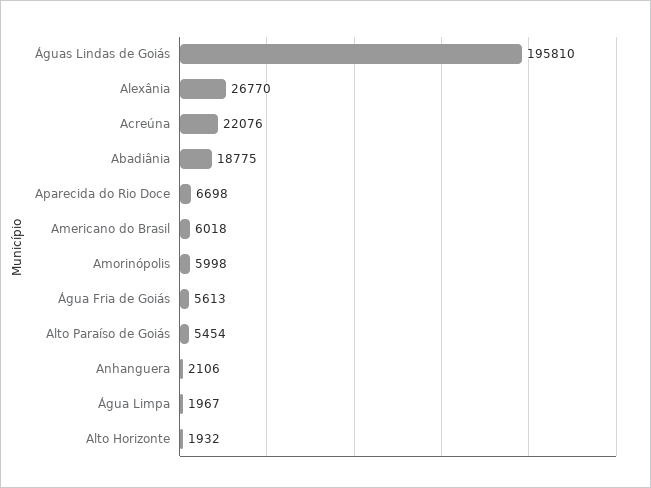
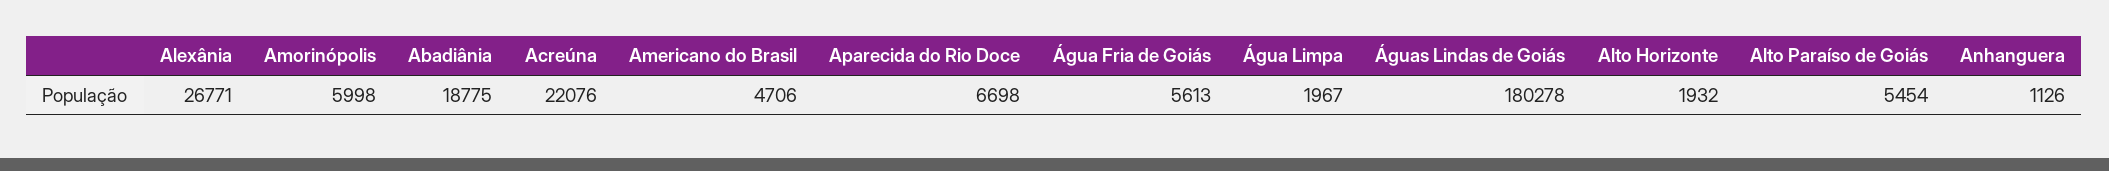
  {
-   "Águas Lindas de Goiás": 195810,
+   "Águas Lindas de Goiás": 180278,
-   "Alexânia": 26770,
+   "Alexânia": 26771,
    "Acreúna": 22076,
    "Abadiânia": 18775,
    "Aparecida do Rio Doce": 6698,
-   "Americano do Brasil": 6018,
+   "Americano do Brasil": 4706,
    "Amorinópolis": 5998,
    "Água Fria de Goiás": 5613,
    "Alto Paraíso de Goiás": 5454,
-   "Anhanguera": 2106,
+   "Anhanguera": 1126,
    "Água Limpa": 1967,
    "Alto Horizonte": 1932
  }

